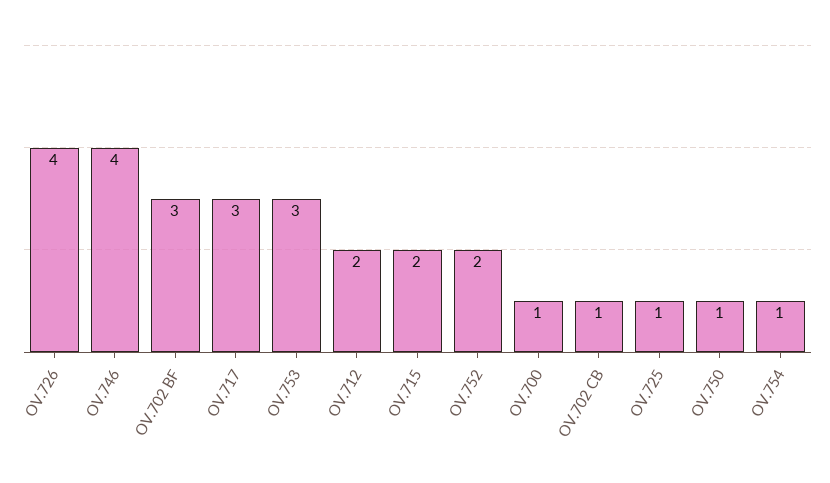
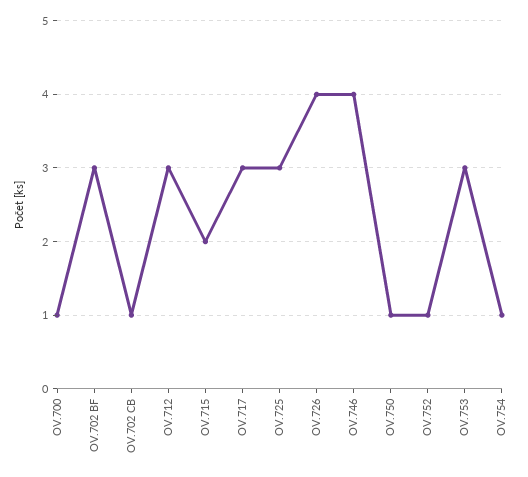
  {
    "OV.726": 4,
    "OV.746": 4,
    "OV.702 BF": 3,
    "OV.717": 3,
    "OV.753": 3,
-   "OV.712": 2,
+   "OV.712": 3,
    "OV.715": 2,
-   "OV.752": 2,
+   "OV.752": 1,
    "OV.700": 1,
    "OV.702 CB": 1,
-   "OV.725": 1,
+   "OV.725": 3,
    "OV.750": 1,
    "OV.754": 1
  }

